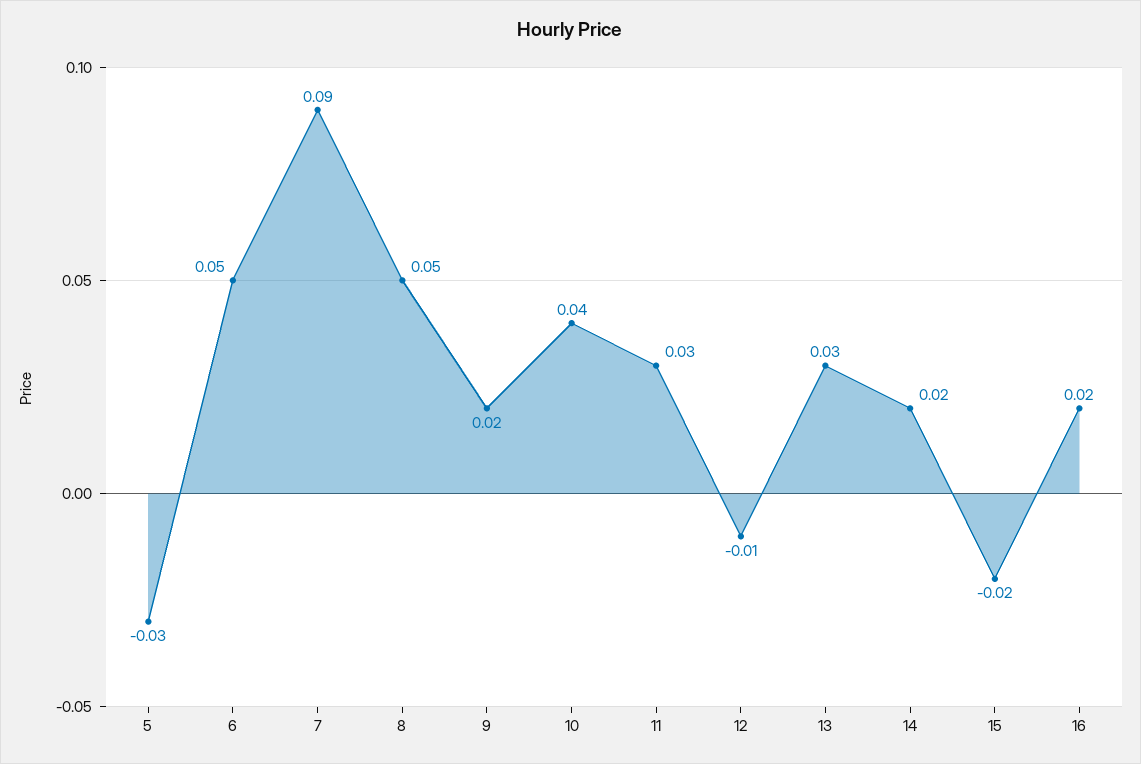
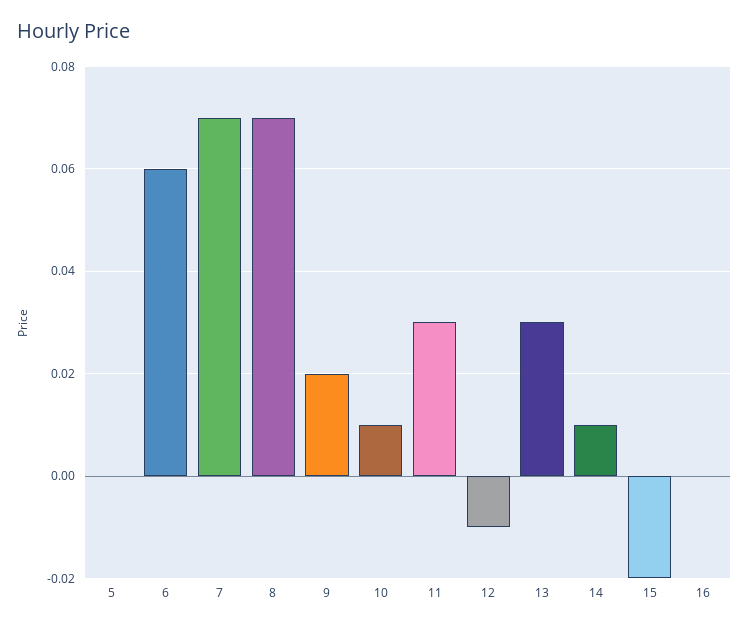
  {
-   "5": -0.03,
+   "5": 0,
-   "6": 0.05,
+   "6": 0.06,
-   "7": 0.09,
+   "7": 0.07,
-   "8": 0.05,
+   "8": 0.07,
    "9": 0.02,
-   "10": 0.04,
+   "10": 0.01,
    "11": 0.03,
    "12": -0.01,
    "13": 0.03,
-   "14": 0.02,
+   "14": 0.01,
    "15": -0.02,
-   "16": 0.02
+   "16": 0
  }

